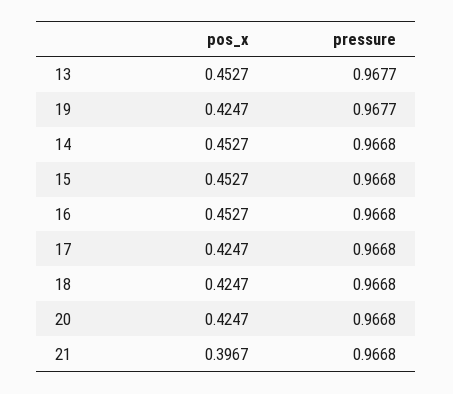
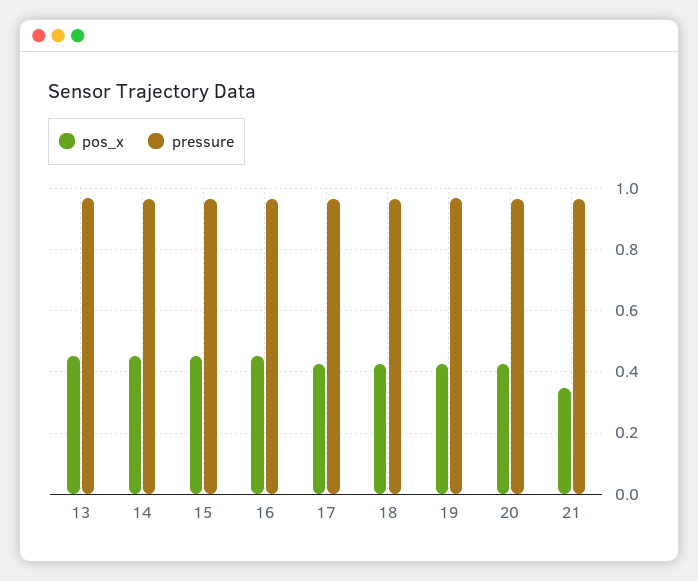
  {
    "pos_x": {
      "13": 0.4527,
      "19": 0.4247,
      "14": 0.4527,
      "15": 0.4527,
      "16": 0.4527,
      "17": 0.4247,
      "18": 0.4247,
      "20": 0.4247,
-     "21": 0.3967
+     "21": 0.34
    },
    "pressure": {
      "13": 0.9677,
      "19": 0.9677,
      "14": 0.9668,
      "15": 0.9668,
      "16": 0.9668,
      "17": 0.9668,
      "18": 0.9668,
      "20": 0.9668,
      "21": 0.9668
    }
  }

